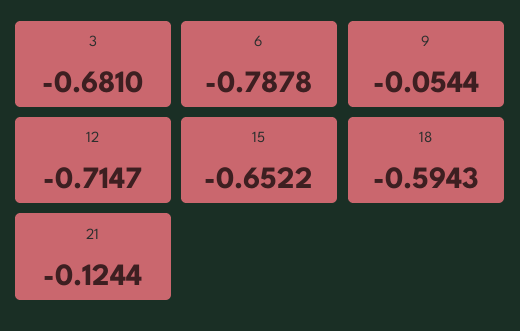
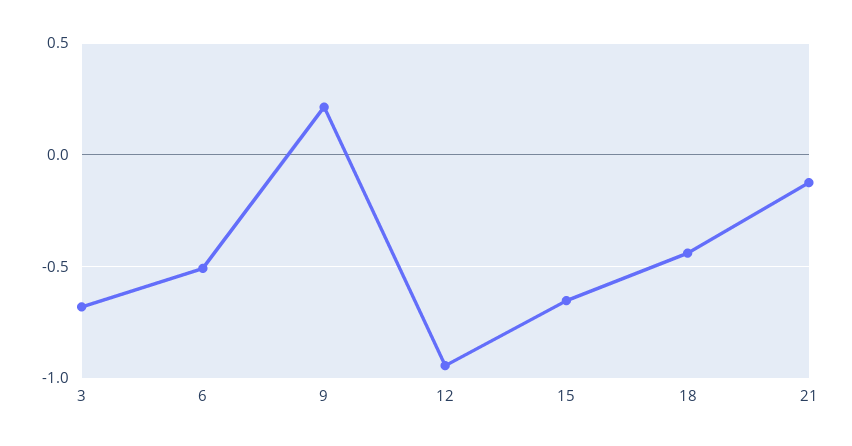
  {
    "3": -0.681,
-   "6": -0.7878,
+   "6": -0.5,
-   "9": -0.0544,
+   "9": 0.2,
-   "12": -0.7147,
+   "12": -0.95,
    "15": -0.6522,
-   "18": -0.5943,
+   "18": -0.45,
    "21": -0.1244
  }

